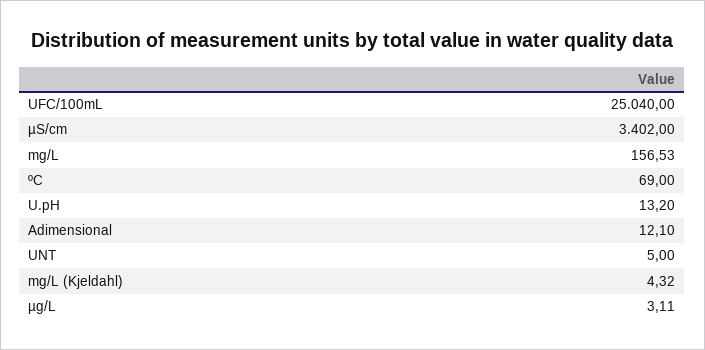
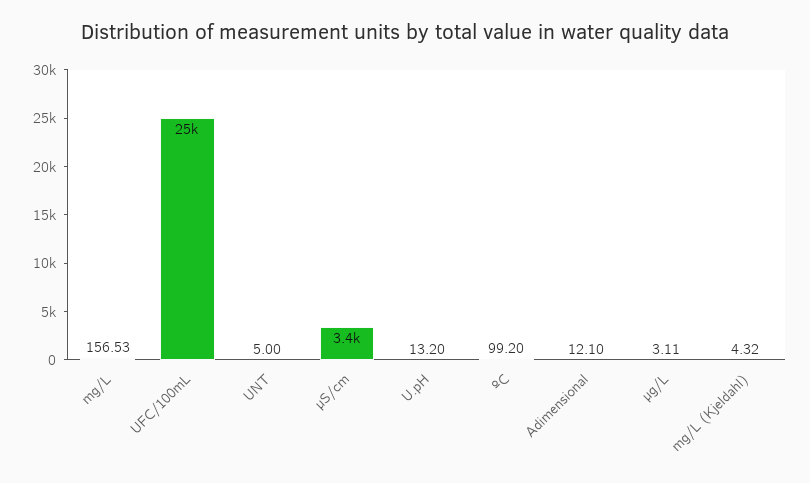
  {
    "UFC/100mL": 25040,
    "µS/cm": 3402,
    "mg/L": 156.53,
-   "ºC": 69,
+   "ºC": 99.2,
    "U.pH": 13.2,
    "Adimensional": 12.1,
    "UNT": 5,
    "mg/L (Kjeldahl)": 4.32,
    "µg/L": 3.11
  }

